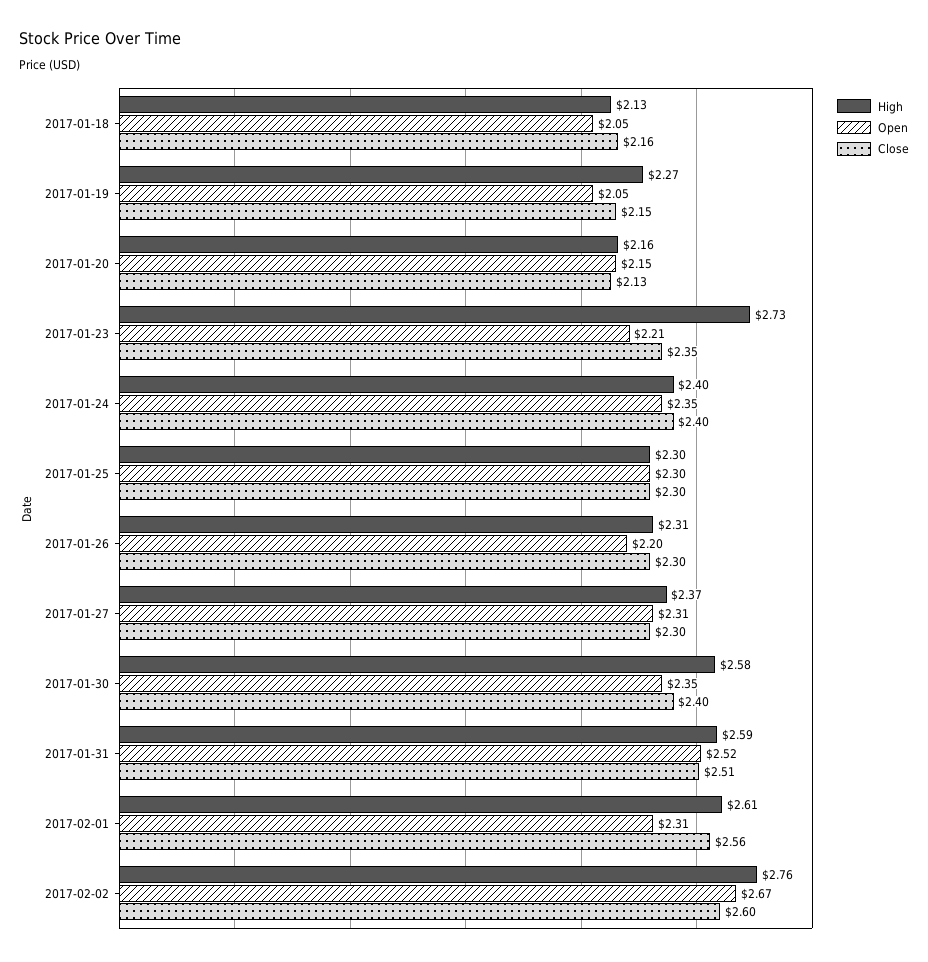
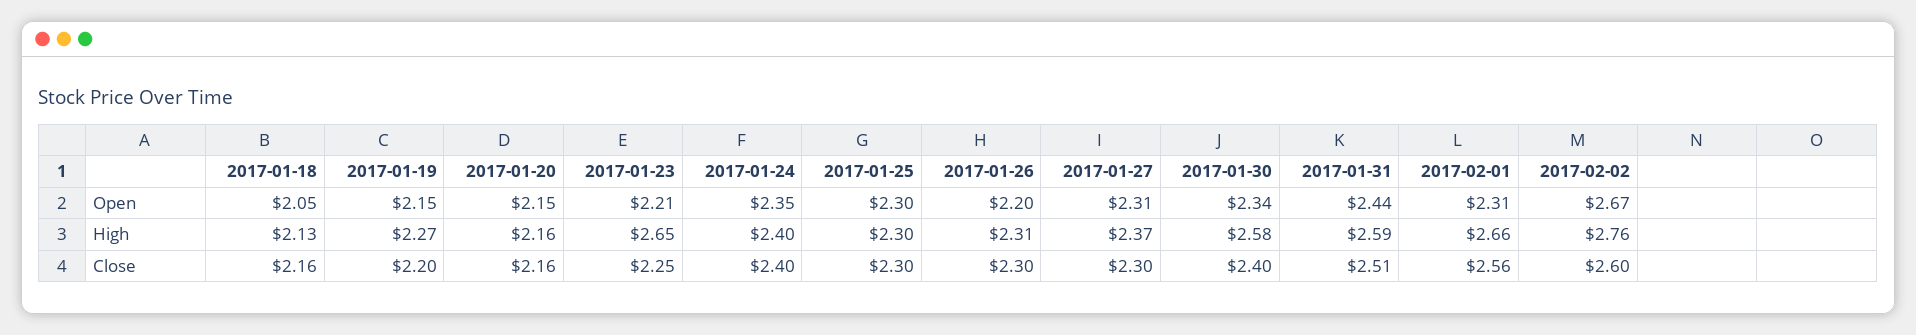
  {
    "High": {
      "2017-01-18": 2.13,
      "2017-01-19": 2.27,
      "2017-01-20": 2.16,
-     "2017-01-23": 2.73,
+     "2017-01-23": 2.65,
      "2017-01-24": 2.4,
      "2017-01-25": 2.3,
      "2017-01-26": 2.31,
      "2017-01-27": 2.37,
      "2017-01-30": 2.58,
      "2017-01-31": 2.59,
-     "2017-02-01": 2.61,
+     "2017-02-01": 2.66,
      "2017-02-02": 2.76
    },
    "Open": {
      "2017-01-18": 2.05,
-     "2017-01-19": 2.05,
+     "2017-01-19": 2.15,
      "2017-01-20": 2.15,
      "2017-01-23": 2.21,
      "2017-01-24": 2.35,
      "2017-01-25": 2.3,
      "2017-01-26": 2.2,
      "2017-01-27": 2.31,
-     "2017-01-30": 2.35,
+     "2017-01-30": 2.34,
-     "2017-01-31": 2.52,
+     "2017-01-31": 2.44,
      "2017-02-01": 2.31,
      "2017-02-02": 2.67
    },
    "Close": {
      "2017-01-18": 2.16,
-     "2017-01-19": 2.15,
+     "2017-01-19": 2.2,
-     "2017-01-20": 2.13,
+     "2017-01-20": 2.16,
-     "2017-01-23": 2.35,
+     "2017-01-23": 2.25,
      "2017-01-24": 2.4,
      "2017-01-25": 2.3,
      "2017-01-26": 2.3,
      "2017-01-27": 2.3,
      "2017-01-30": 2.4,
      "2017-01-31": 2.51,
      "2017-02-01": 2.56,
      "2017-02-02": 2.6
    }
  }

